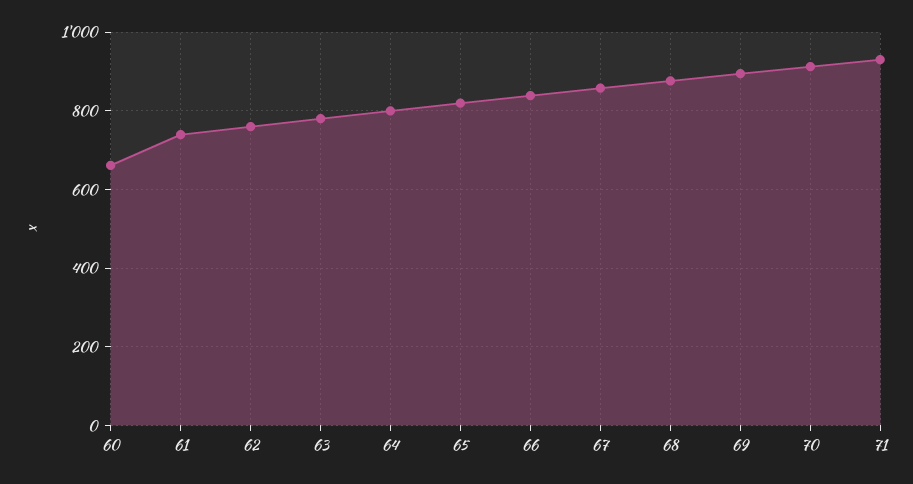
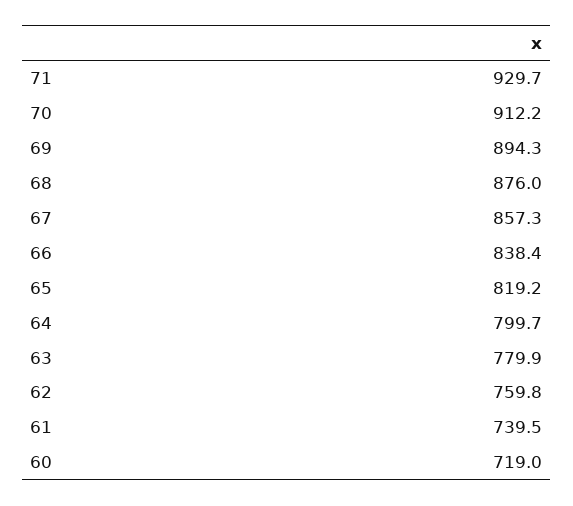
  {
-   "60": 660,
+   "60": 719,
    "61": 739.5,
    "62": 759.8,
    "63": 779.9,
    "64": 799.7,
    "65": 819.2,
    "66": 838.4,
    "67": 857.3,
    "68": 876,
    "69": 894.3,
    "70": 912.2,
    "71": 929.7
  }

